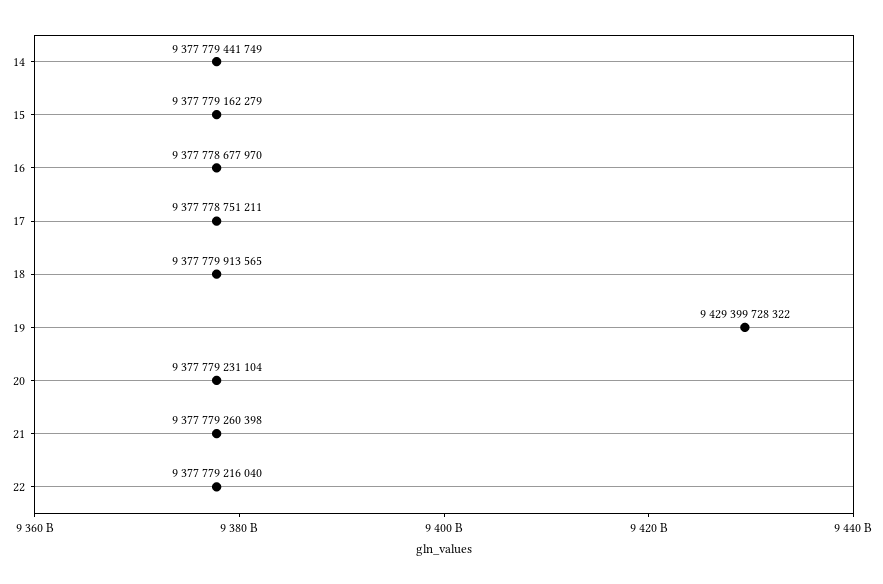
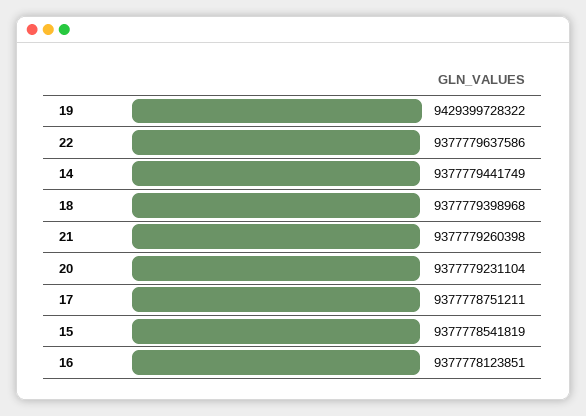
  {
    "14": 9377779441749,
-   "15": 9377779162279,
+   "15": 9377778541819,
-   "16": 9377778677970,
+   "16": 9377778123851,
    "17": 9377778751211,
-   "18": 9377779913565,
+   "18": 9377779398968,
    "19": 9429399728322,
    "20": 9377779231104,
    "21": 9377779260398,
-   "22": 9377779216040
+   "22": 9377779637586
  }

